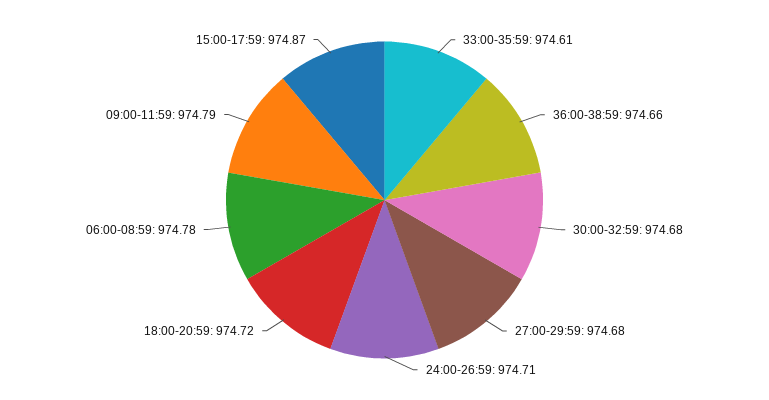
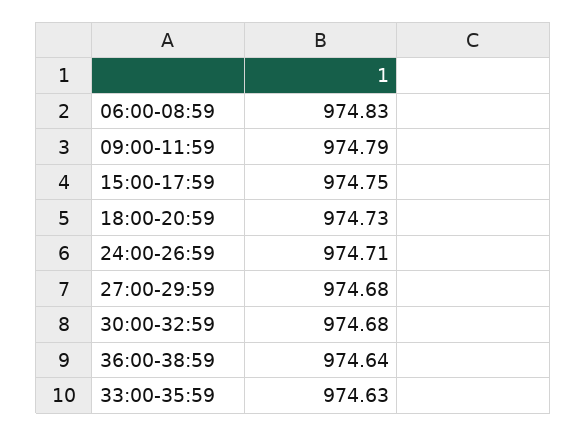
  {
-   "33:00-35:59": 974.61,
+   "33:00-35:59": 974.63,
-   "36:00-38:59": 974.66,
+   "36:00-38:59": 974.64,
    "30:00-32:59": 974.68,
    "27:00-29:59": 974.68,
    "24:00-26:59": 974.71,
-   "18:00-20:59": 974.72,
+   "18:00-20:59": 974.73,
-   "06:00-08:59": 974.78,
+   "06:00-08:59": 974.83,
    "09:00-11:59": 974.79,
-   "15:00-17:59": 974.87
+   "15:00-17:59": 974.75
  }

